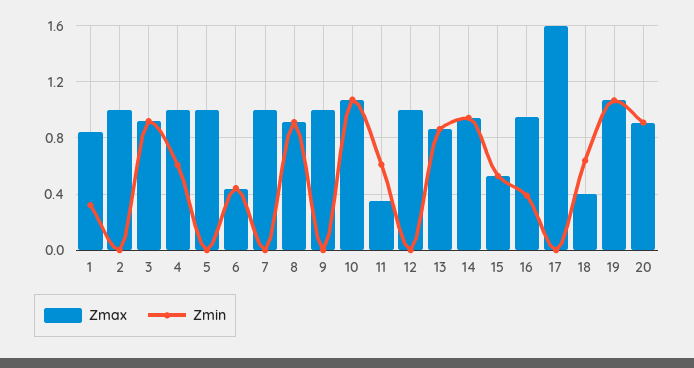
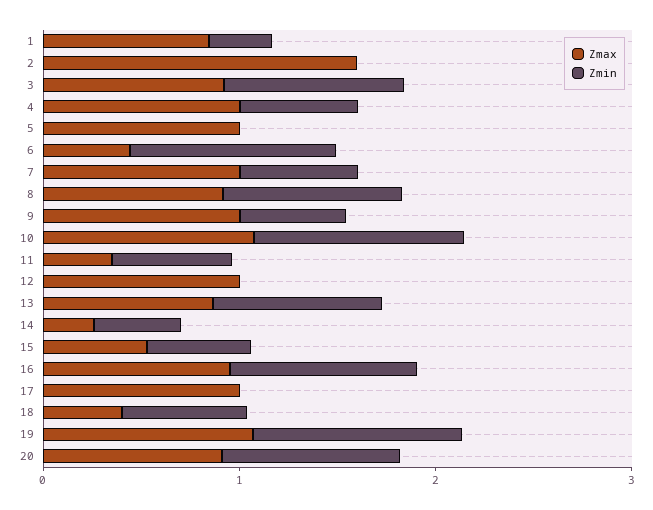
  {
    "Zmax": {
      "1": 0.85,
-     "2": 1,
+     "2": 1.6,
      "3": 0.9,
      "4": 1,
      "5": 1,
      "6": 0.45,
      "7": 1,
      "8": 0.9,
      "9": 1,
      "10": 1.05,
      "11": 0.35,
      "12": 1,
      "13": 0.85,
-     "14": 0.95,
+     "14": 0.2,
      "15": 0.55,
      "16": 0.95,
-     "17": 1.6,
+     "17": 1,
      "18": 0.4,
      "19": 1.05,
      "20": 0.9
    },
    "Zmin": {
      "1": 0.3,
      "2": 0,
      "3": 0.9,
      "4": 0.6,
      "5": 0,
-     "6": 0.45,
+     "6": 1,
-     "7": 0,
+     "7": 0.6,
      "8": 0.9,
-     "9": 0,
+     "9": 0.6,
      "10": 1.05,
      "11": 0.6,
      "12": 0,
      "13": 0.85,
-     "14": 0.95,
+     "14": 0.4,
      "15": 0.55,
-     "16": 0.4,
+     "16": 1,
      "17": 0,
      "18": 0.65,
      "19": 1.05,
      "20": 0.9
    }
  }

